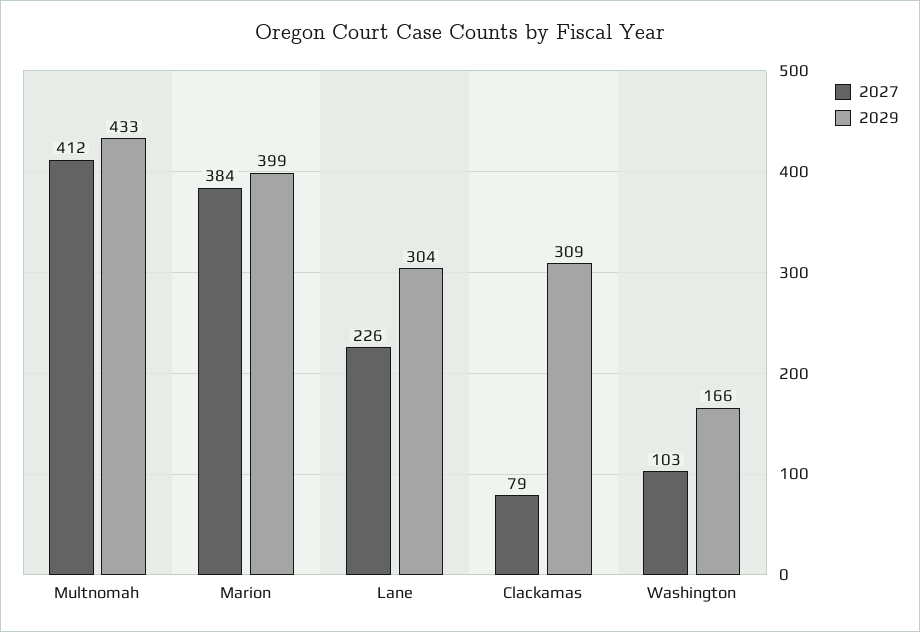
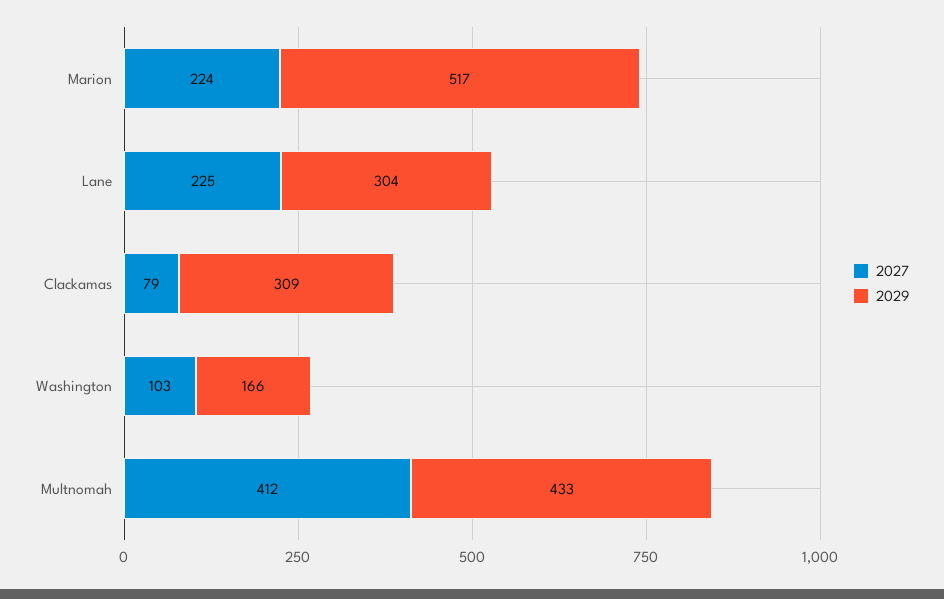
  {
    "2027": {
      "Multnomah": 412,
-     "Marion": 384,
+     "Marion": 224,
-     "Lane": 226,
+     "Lane": 225,
      "Clackamas": 79,
      "Washington": 103
    },
    "2029": {
      "Multnomah": 433,
-     "Marion": 399,
+     "Marion": 517,
      "Lane": 304,
      "Clackamas": 309,
      "Washington": 166
    }
  }

